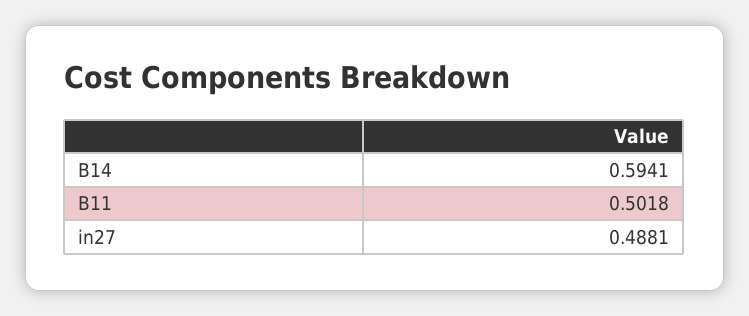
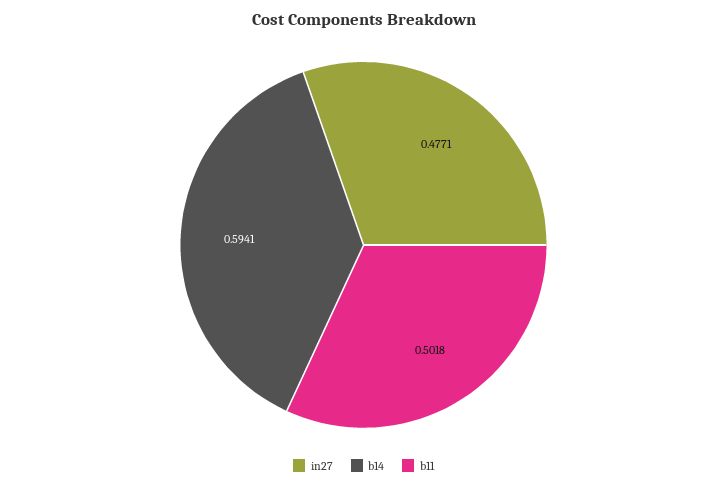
  {
    "B14": 0.5941,
    "B11": 0.5018,
-   "in27": 0.4881
+   "in27": 0.4771
  }

